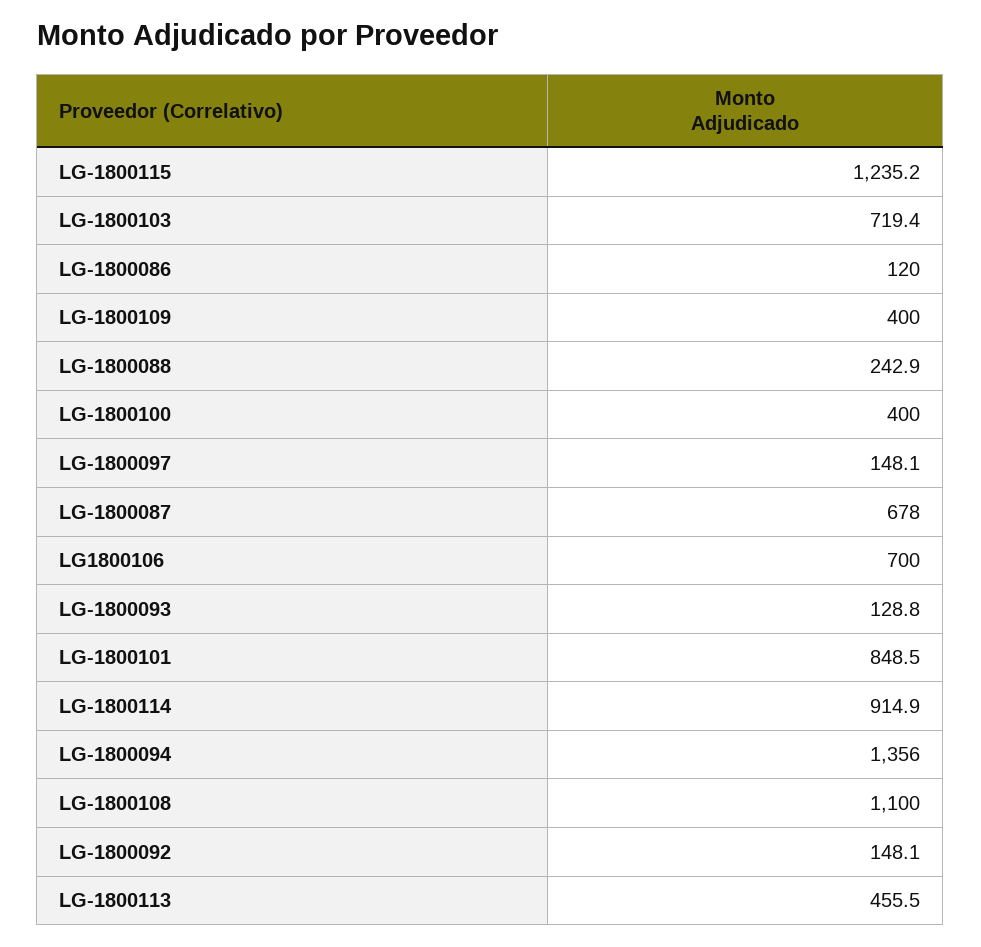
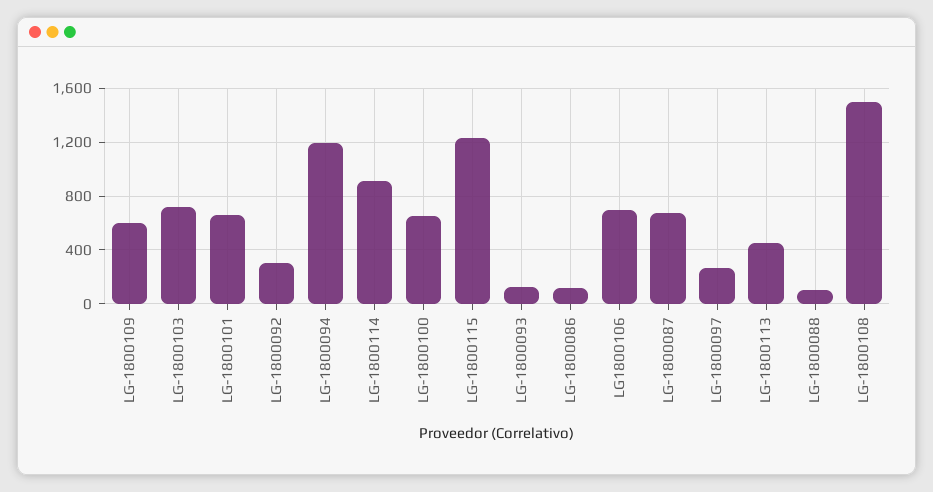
  {
    "LG-1800115": 1235.2,
    "LG-1800103": 719.4,
    "LG-1800086": 120,
-   "LG-1800109": 400,
+   "LG-1800109": 600,
-   "LG-1800088": 242.9,
+   "LG-1800088": 100,
-   "LG-1800100": 400,
+   "LG-1800100": 650,
-   "LG-1800097": 148.1,
+   "LG-1800097": 250,
    "LG-1800087": 678,
    "LG1800106": 700,
    "LG-1800093": 128.8,
-   "LG-1800101": 848.5,
+   "LG-1800101": 650,
    "LG-1800114": 914.9,
-   "LG-1800094": 1356,
+   "LG-1800094": 1200,
-   "LG-1800108": 1100,
+   "LG-1800108": 1500,
-   "LG-1800092": 148.1,
+   "LG-1800092": 300,
    "LG-1800113": 455.5
  }

